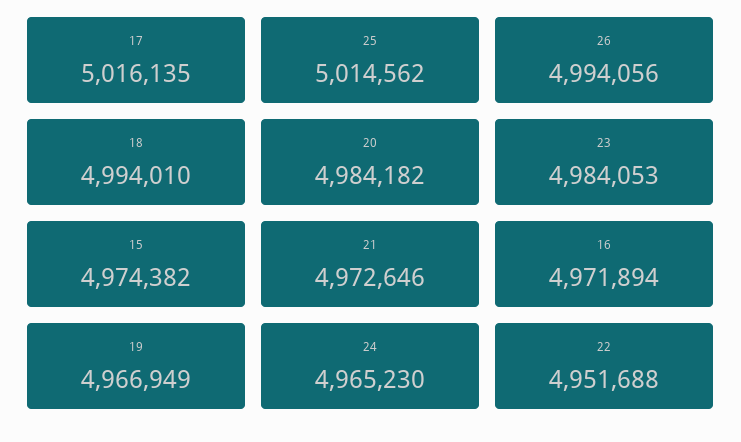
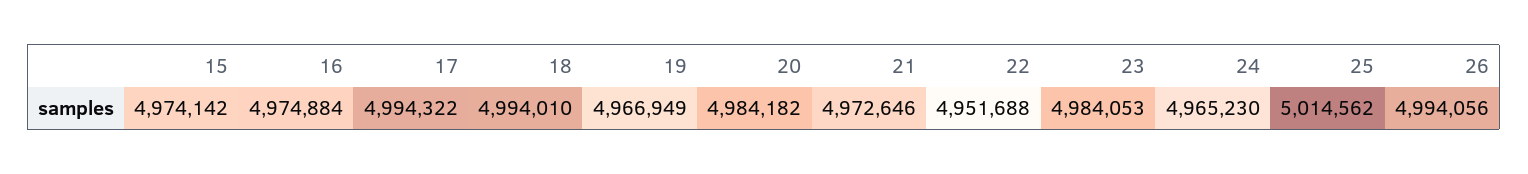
  {
-   "17": 5016135,
+   "17": 4994322,
    "25": 5014562,
    "26": 4994056,
    "18": 4994010,
    "20": 4984182,
    "23": 4984053,
-   "15": 4974382,
+   "15": 4974142,
    "21": 4972646,
-   "16": 4971894,
+   "16": 4974884,
    "19": 4966949,
    "24": 4965230,
    "22": 4951688
  }

